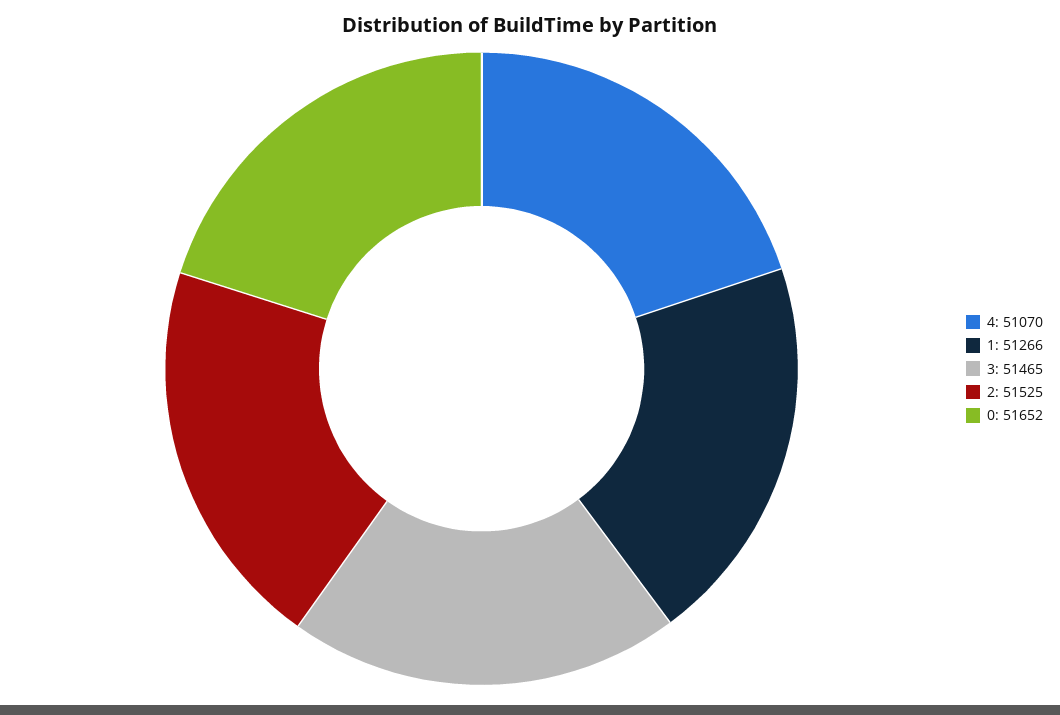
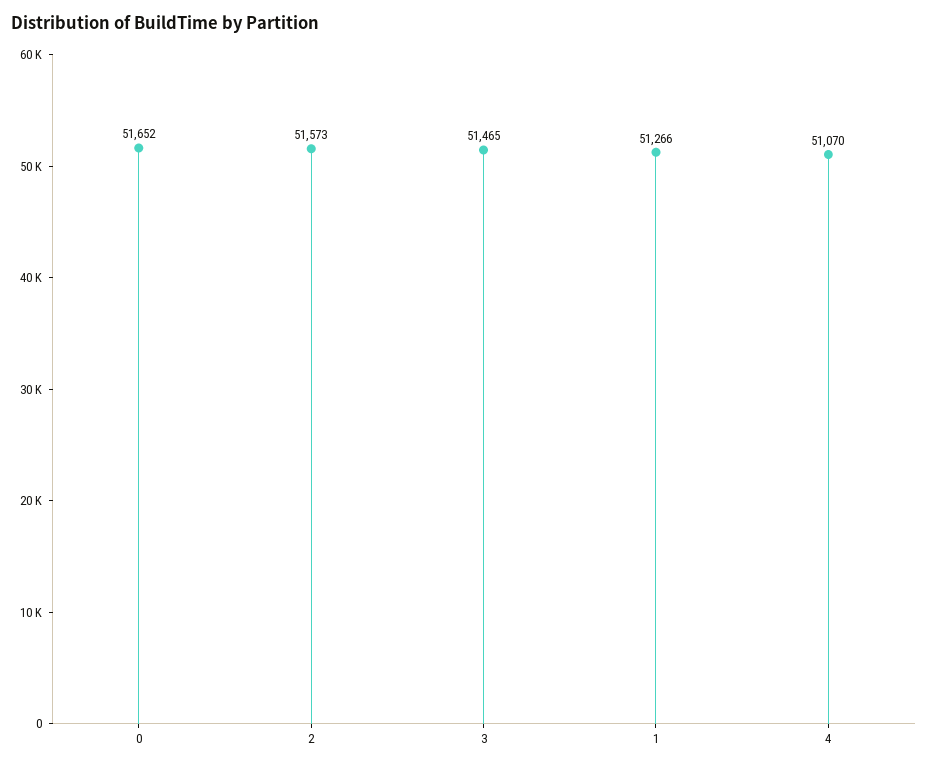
  {
    "4": 51070,
    "1": 51266,
    "3": 51465,
-   "2": 51525,
+   "2": 51573,
    "0": 51652
  }

